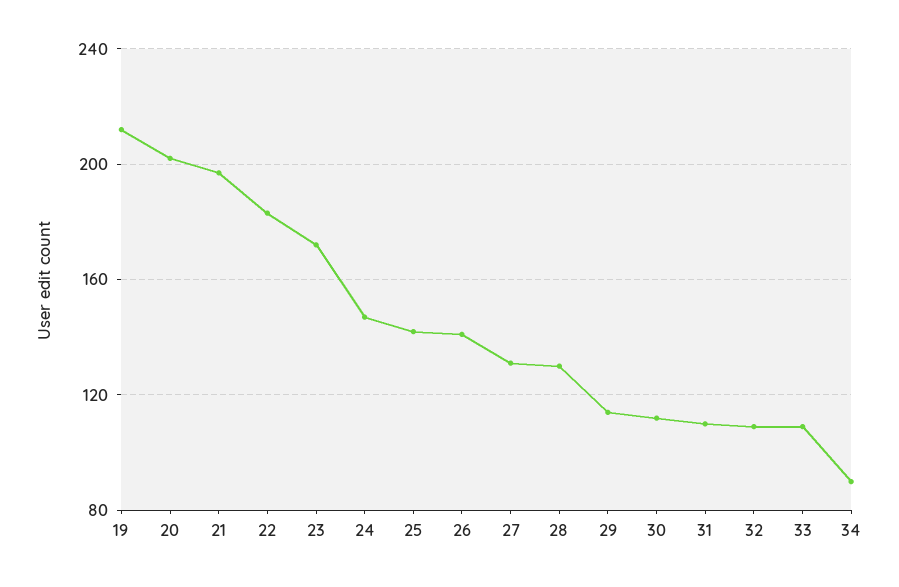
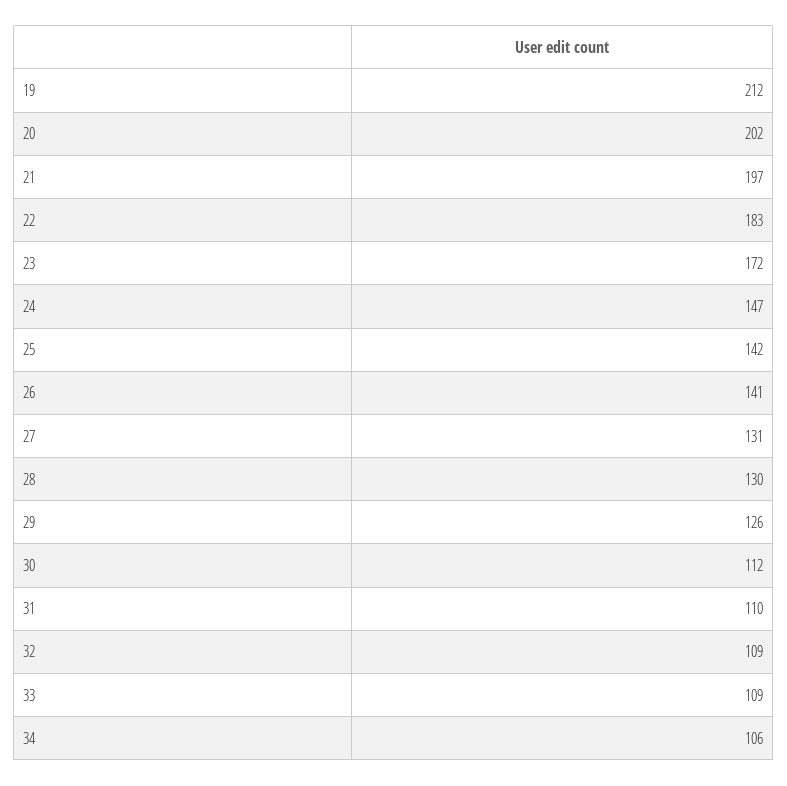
  {
    "19": 212,
    "20": 202,
    "21": 197,
    "22": 183,
    "23": 172,
    "24": 147,
    "25": 142,
    "26": 141,
    "27": 131,
    "28": 130,
-   "29": 115,
+   "29": 126,
    "30": 112,
    "31": 110,
    "32": 109,
    "33": 109,
-   "34": 90
+   "34": 106
  }

